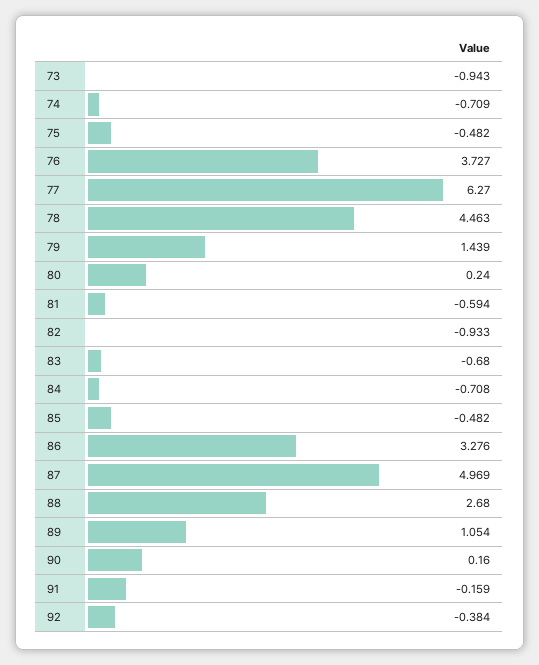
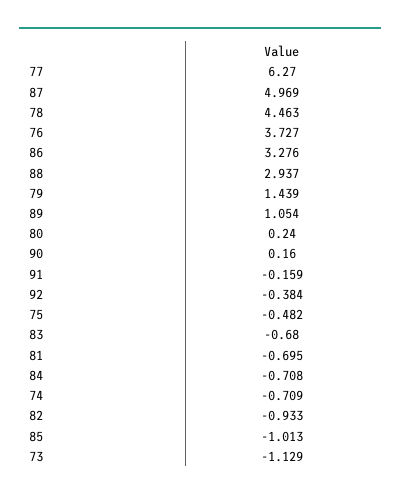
  {
-   "73": -0.943,
+   "73": -1.129,
    "74": -0.709,
    "75": -0.482,
    "76": 3.727,
    "77": 6.27,
    "78": 4.463,
    "79": 1.439,
    "80": 0.24,
-   "81": -0.594,
+   "81": -0.695,
    "82": -0.933,
    "83": -0.68,
    "84": -0.708,
-   "85": -0.482,
+   "85": -1.013,
    "86": 3.276,
    "87": 4.969,
-   "88": 2.68,
+   "88": 2.937,
    "89": 1.054,
    "90": 0.16,
    "91": -0.159,
    "92": -0.384
  }

